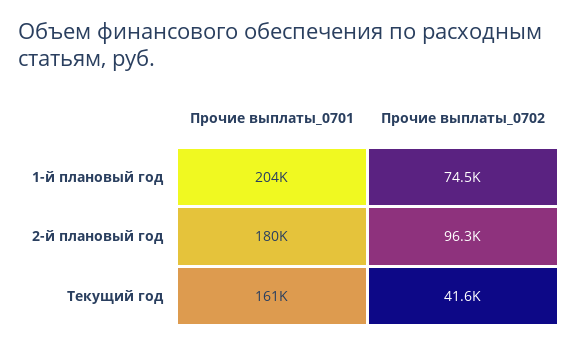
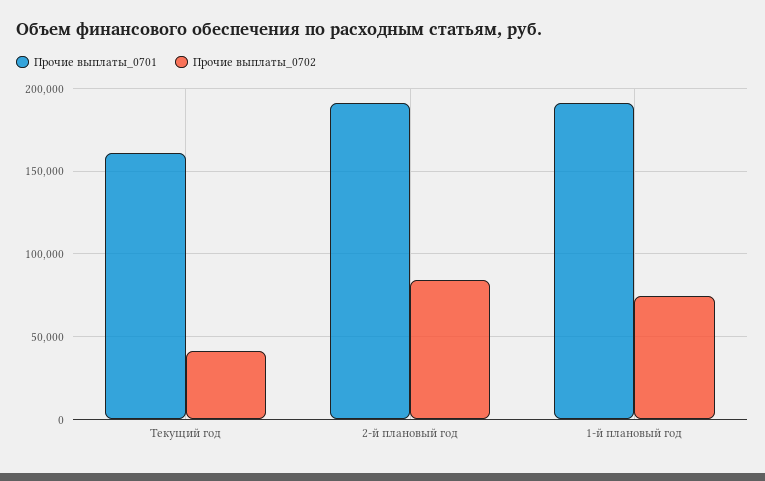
  {
    "Прочие выплаты_0701": {
-     "1-й плановый год": 204000,
+     "1-й плановый год": 190000,
-     "2-й плановый год": 180000,
+     "2-й плановый год": 190000,
      "Текущий год": 161000
    },
    "Прочие выплаты_0702": {
      "1-й плановый год": 74500,
-     "2-й плановый год": 96300,
+     "2-й плановый год": 85000,
      "Текущий год": 41600
    }
  }

